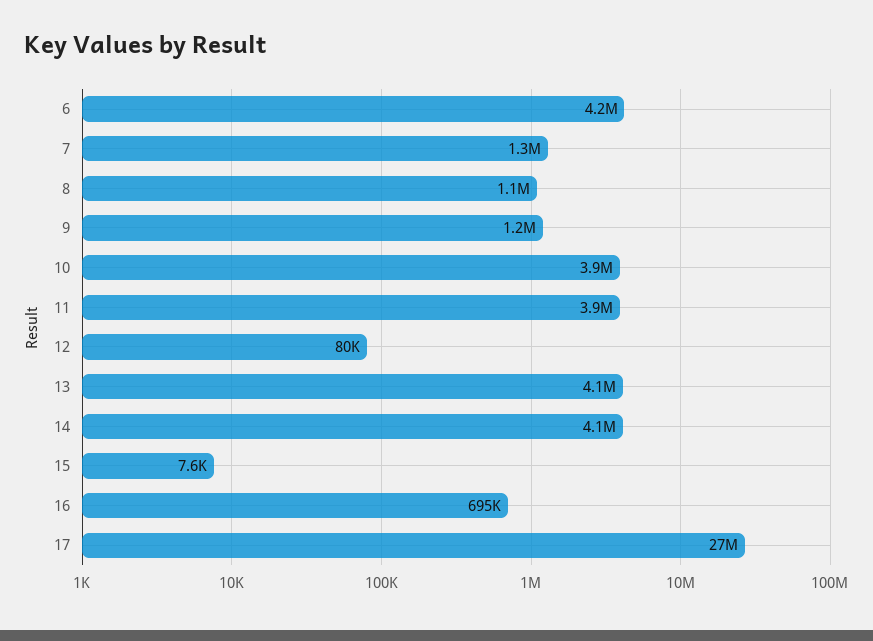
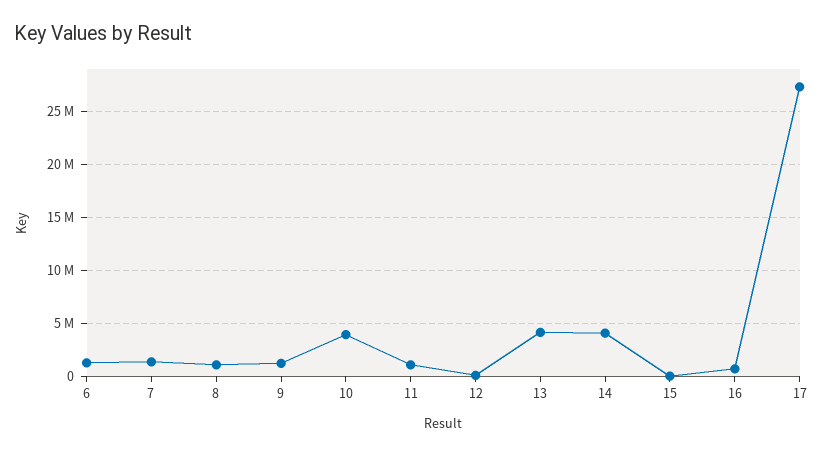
  {
-   "6": 4200000,
+   "6": 1000000,
    "7": 1300000,
    "8": 1100000,
    "9": 1200000,
    "10": 3900000,
-   "11": 3900000,
+   "11": 1000000,
    "12": 80000,
    "13": 4100000,
    "14": 4100000,
    "15": 7600,
    "16": 695000,
    "17": 27000000
  }

